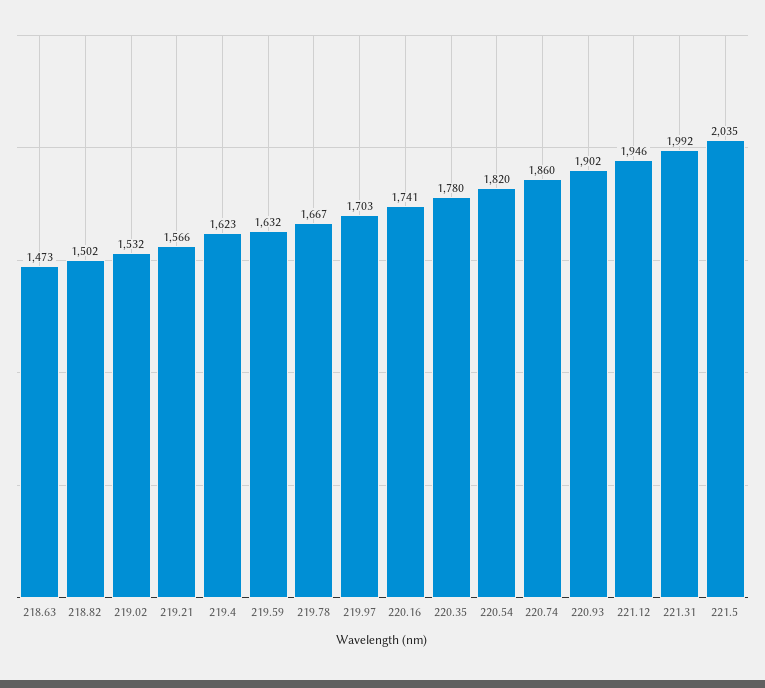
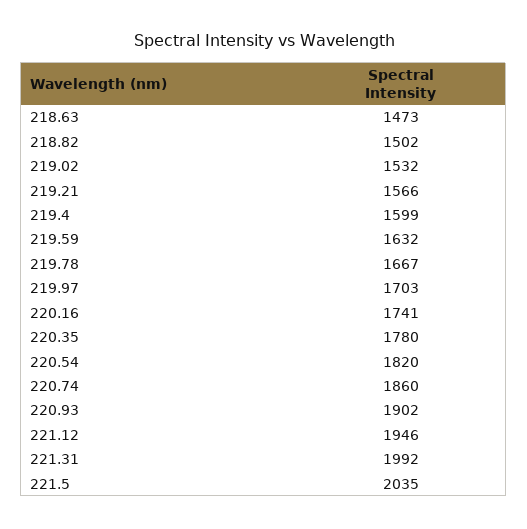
  {
    "218.63": 1473,
    "218.82": 1502,
    "219.02": 1532,
    "219.21": 1566,
-   "219.4": 1623,
+   "219.4": 1599,
    "219.59": 1632,
    "219.78": 1667,
    "219.97": 1703,
    "220.16": 1741,
    "220.35": 1780,
    "220.54": 1820,
    "220.74": 1860,
    "220.93": 1902,
    "221.12": 1946,
    "221.31": 1992,
    "221.5": 2035
  }

